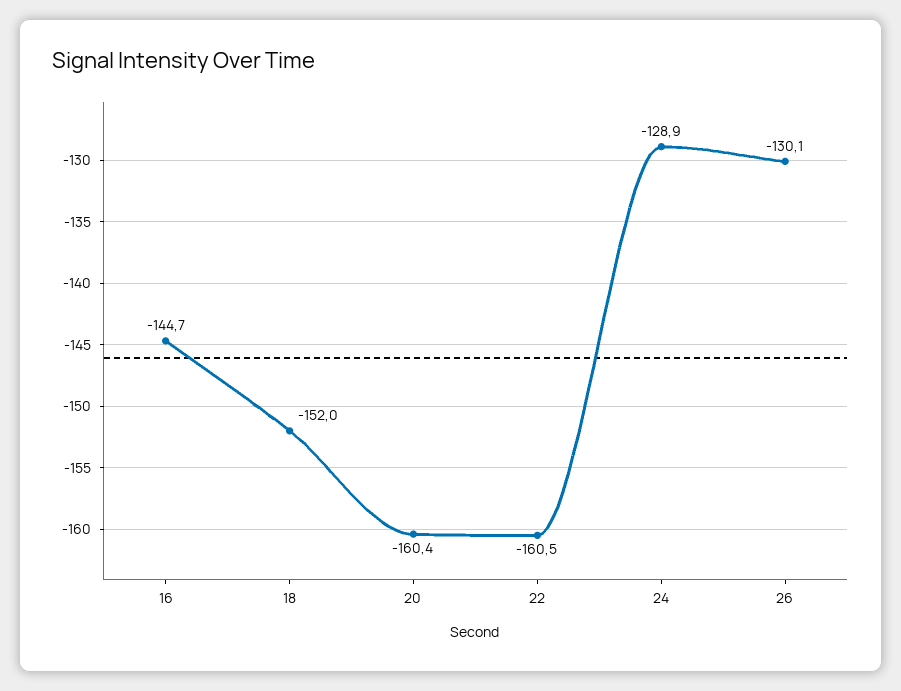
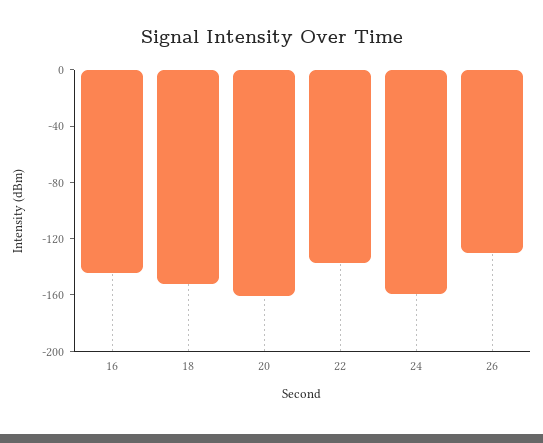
  {
    "16": -144.7,
    "18": -152,
    "20": -160.4,
-   "22": -160.5,
+   "22": -140,
-   "24": -128.9,
+   "24": -160,
    "26": -130.1
  }

